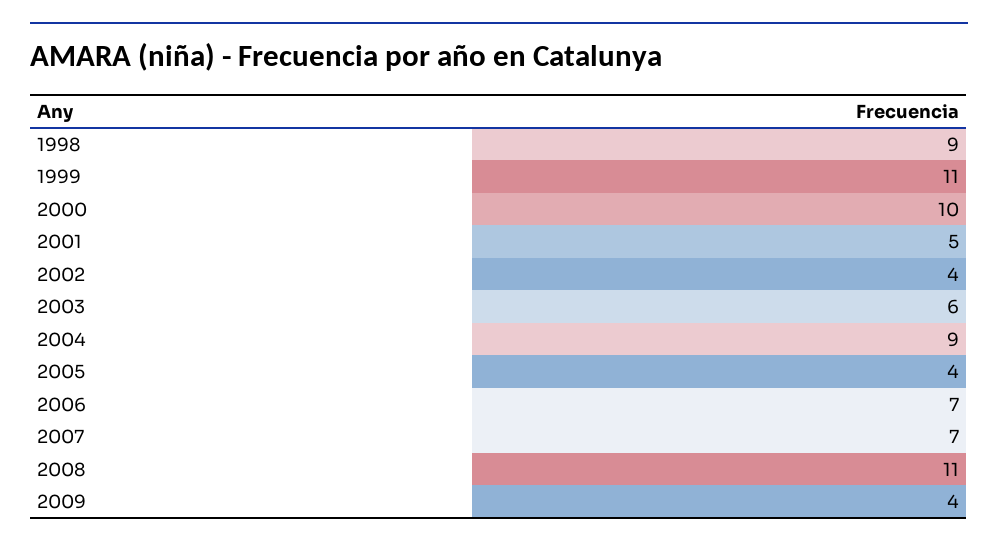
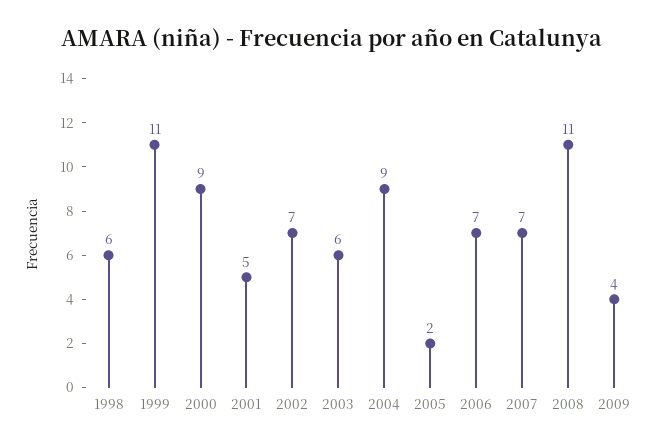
  {
-   "1998": 9,
+   "1998": 6,
    "1999": 11,
-   "2000": 10,
+   "2000": 9,
    "2001": 5,
-   "2002": 4,
+   "2002": 7,
    "2003": 6,
    "2004": 9,
-   "2005": 4,
+   "2005": 2,
    "2006": 7,
    "2007": 7,
    "2008": 11,
    "2009": 4
  }

